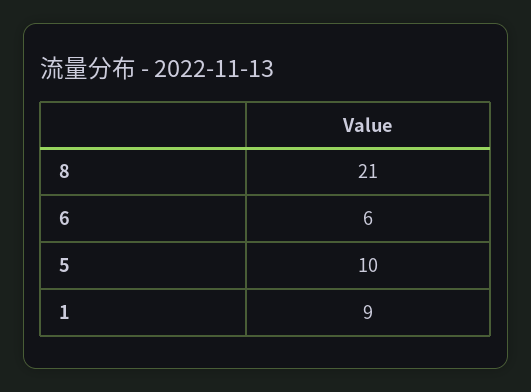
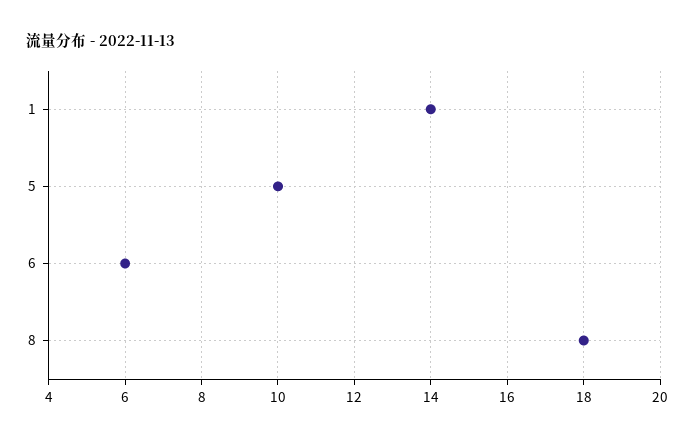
  {
-   "8": 21,
+   "8": 18,
    "6": 6,
    "5": 10,
-   "1": 9
+   "1": 14
  }

